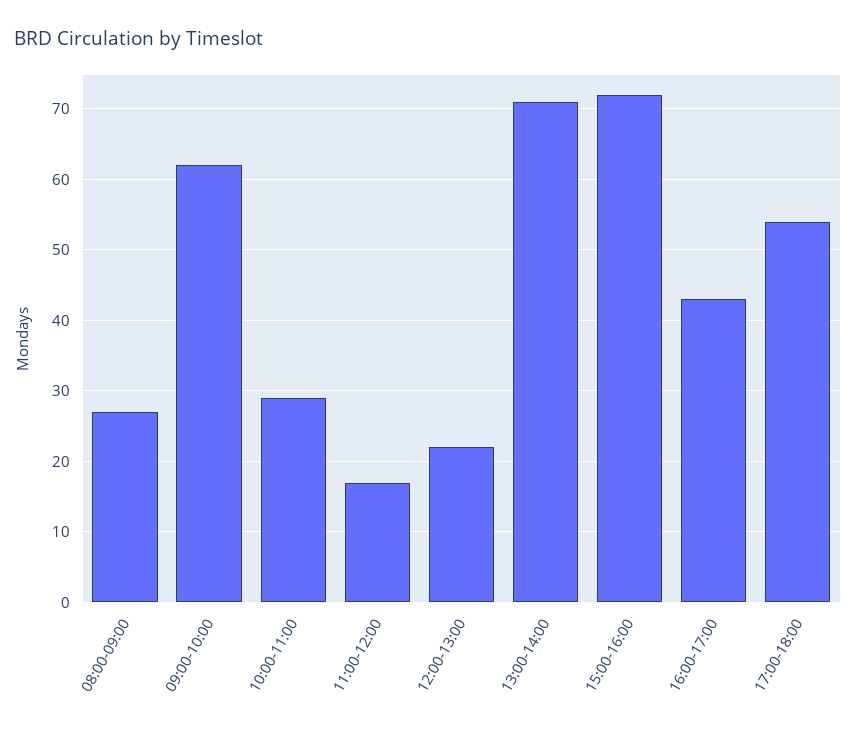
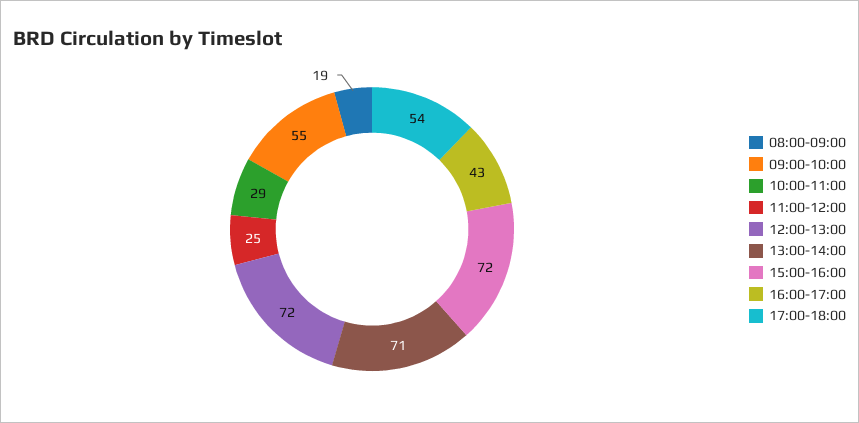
  {
-   "08:00-09:00": 27,
+   "08:00-09:00": 19,
-   "09:00-10:00": 62,
+   "09:00-10:00": 55,
    "10:00-11:00": 29,
-   "11:00-12:00": 17,
+   "11:00-12:00": 25,
-   "12:00-13:00": 22,
+   "12:00-13:00": 72,
    "13:00-14:00": 71,
    "15:00-16:00": 72,
    "16:00-17:00": 43,
    "17:00-18:00": 54
  }

